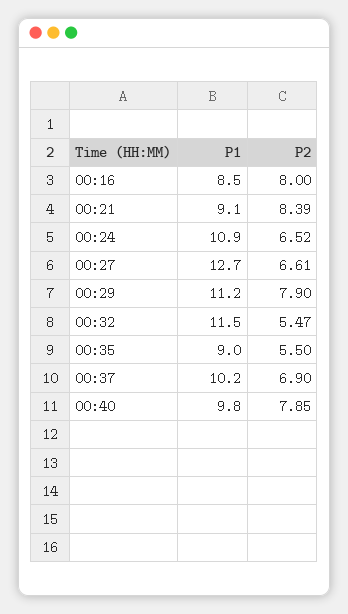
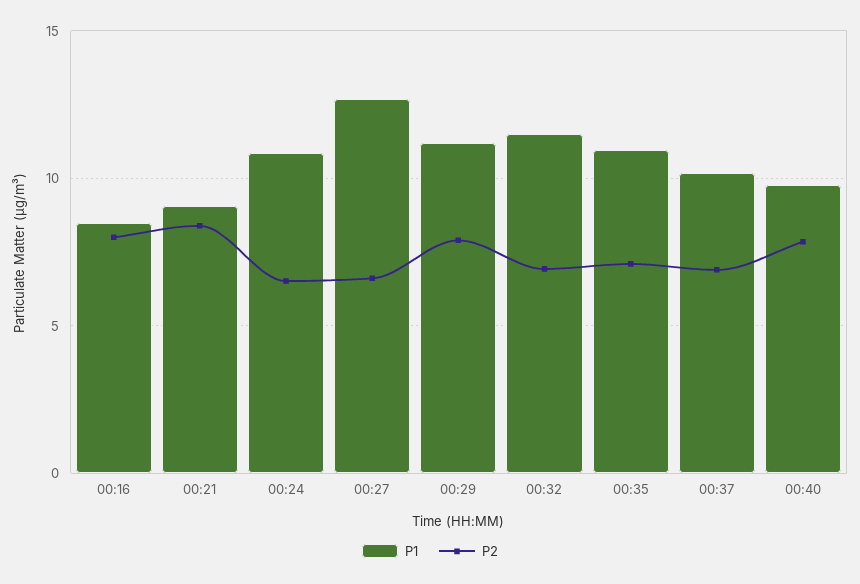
  {
    "P1": {
      "00:16": 8.5,
      "00:21": 9.1,
      "00:24": 10.9,
      "00:27": 12.7,
      "00:29": 11.2,
      "00:32": 11.5,
-     "00:35": 9,
+     "00:35": 11,
      "00:37": 10.2,
      "00:40": 9.8
    },
    "P2": {
      "00:16": 8,
      "00:21": 8.39,
      "00:24": 6.52,
      "00:27": 6.61,
      "00:29": 7.9,
-     "00:32": 5.47,
+     "00:32": 7,
-     "00:35": 5.5,
+     "00:35": 7,
      "00:37": 6.9,
      "00:40": 7.85
    }
  }

